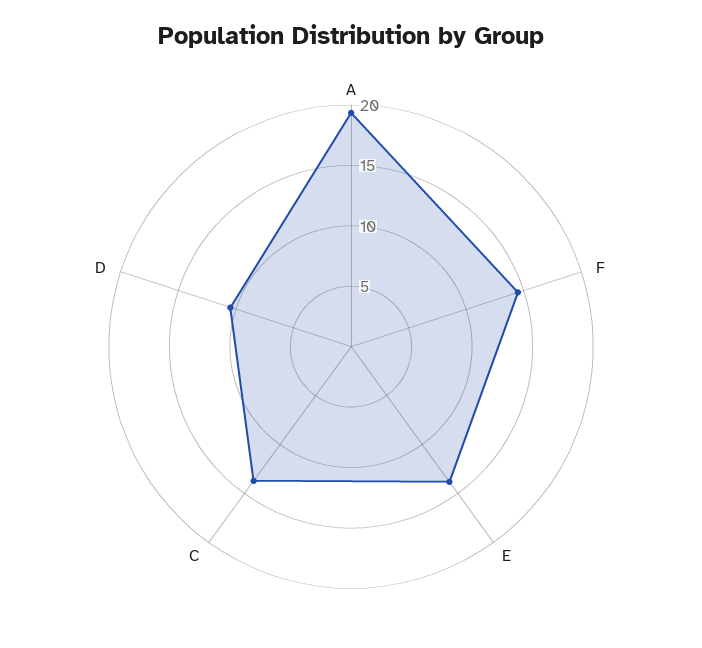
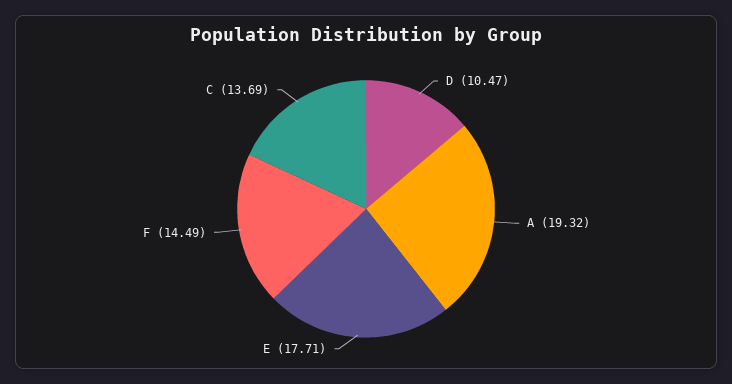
  {
    "A": 19.32,
    "F": 14.49,
-   "E": 14,
+   "E": 17.71,
    "C": 13.69,
    "D": 10.47
  }

